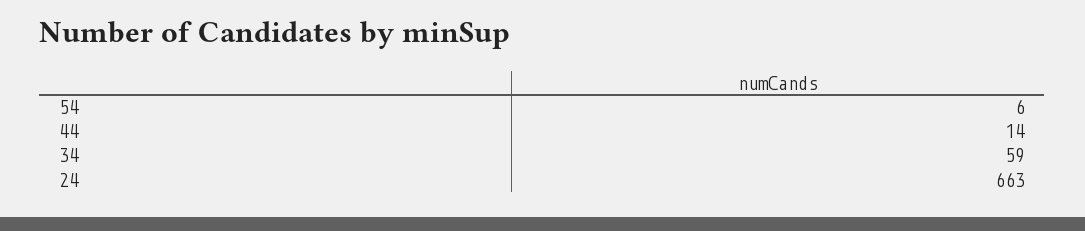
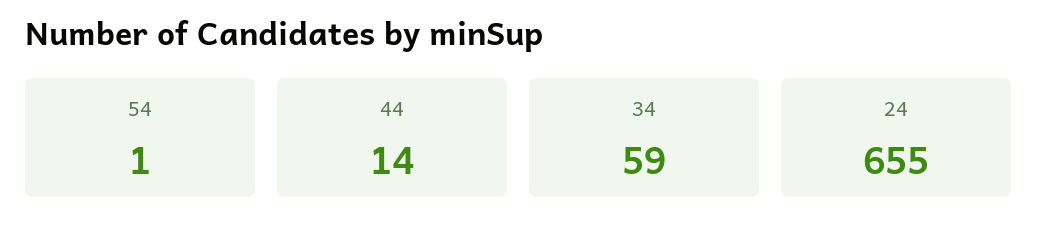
  {
-   "54": 6,
+   "54": 1,
    "44": 14,
    "34": 59,
-   "24": 663
+   "24": 655
  }

